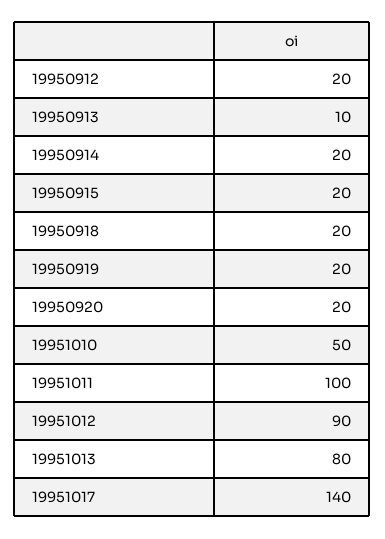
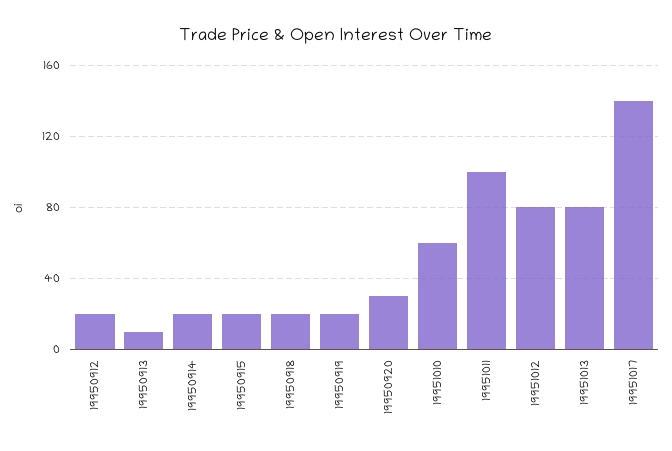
  {
    "19950912": 20,
    "19950913": 10,
    "19950914": 20,
    "19950915": 20,
    "19950918": 20,
    "19950919": 20,
-   "19950920": 20,
+   "19950920": 30,
-   "19951010": 50,
+   "19951010": 60,
    "19951011": 100,
-   "19951012": 90,
+   "19951012": 80,
    "19951013": 80,
    "19951017": 140
  }

